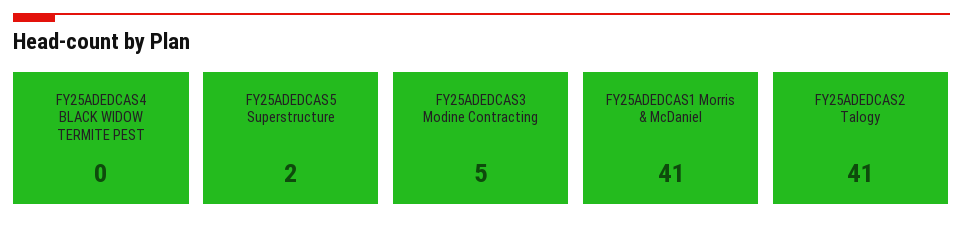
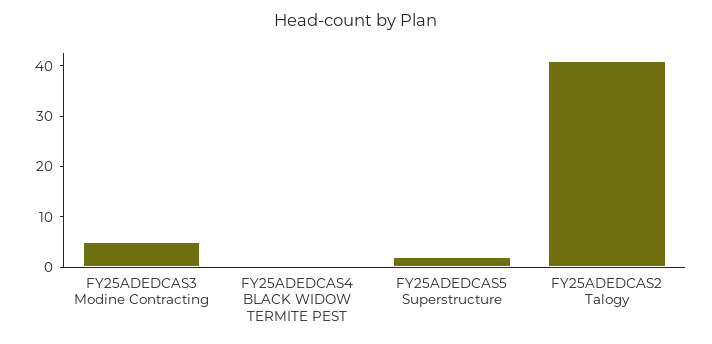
  {
    "FY25ADEDCAS4 BLACK WIDOW TERMITE PEST": 0,
    "FY25ADEDCAS5 Superstructure": 2,
    "FY25ADEDCAS3 Modine Contracting": 5,
-   "FY25ADEDCAS1 Morris & McDaniel": 41,
    "FY25ADEDCAS2 Talogy": 41
  }

